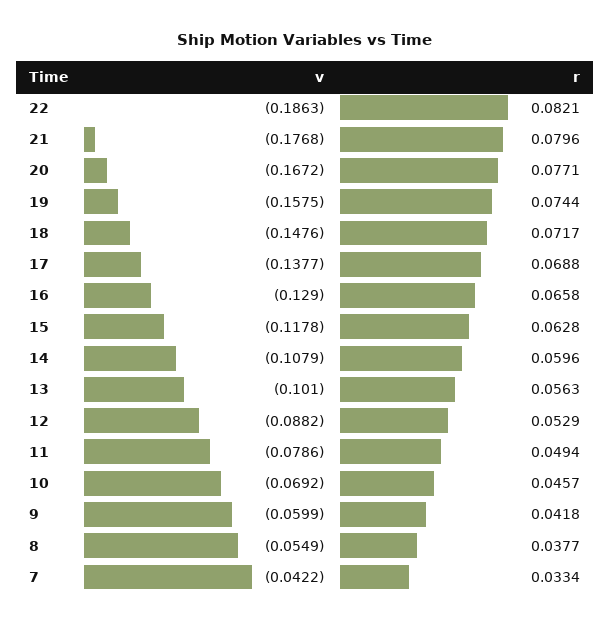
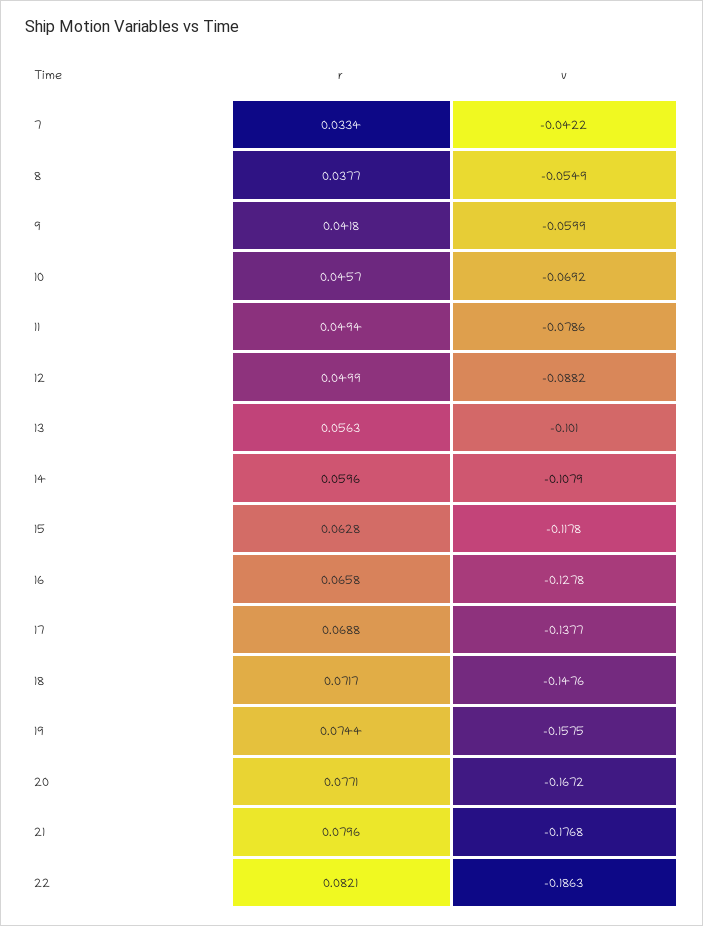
  {
    "v": {
      "22": -0.1863,
      "21": -0.1768,
      "20": -0.1672,
      "19": -0.1575,
      "18": -0.1476,
      "17": -0.1377,
-     "16": -0.129,
+     "16": -0.1278,
      "15": -0.1178,
      "14": -0.1079,
      "13": -0.101,
      "12": -0.0882,
      "11": -0.0786,
      "10": -0.0692,
      "9": -0.0599,
      "8": -0.0549,
      "7": -0.0422
    },
    "r": {
      "22": 0.0821,
      "21": 0.0796,
      "20": 0.0771,
      "19": 0.0744,
      "18": 0.0717,
      "17": 0.0688,
      "16": 0.0658,
      "15": 0.0628,
      "14": 0.0596,
      "13": 0.0563,
-     "12": 0.0529,
+     "12": 0.0499,
      "11": 0.0494,
      "10": 0.0457,
      "9": 0.0418,
      "8": 0.0377,
      "7": 0.0334
    }
  }

